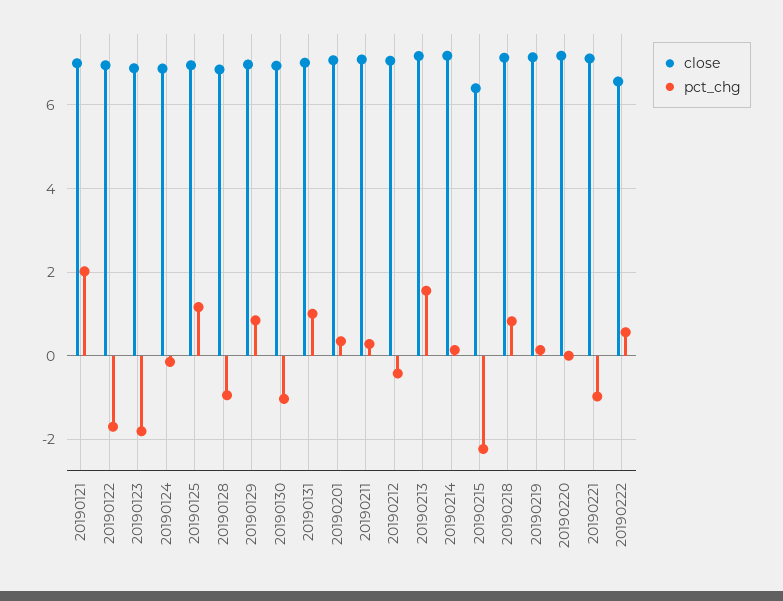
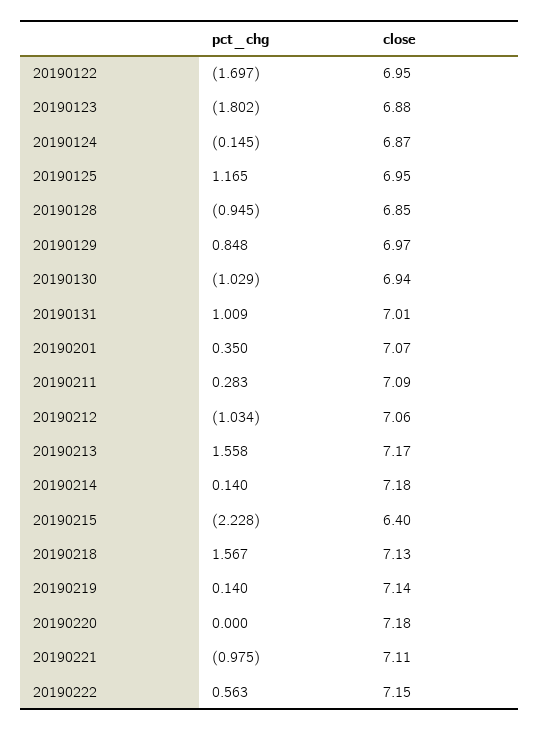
  {
    "close": {
-     "20190121": 7,
      "20190122": 6.95,
      "20190123": 6.88,
      "20190124": 6.87,
      "20190125": 6.95,
      "20190128": 6.85,
      "20190129": 6.97,
      "20190130": 6.94,
      "20190131": 7.01,
      "20190201": 7.07,
      "20190211": 7.09,
      "20190212": 7.06,
      "20190213": 7.17,
      "20190214": 7.18,
      "20190215": 6.4,
      "20190218": 7.13,
      "20190219": 7.14,
      "20190220": 7.18,
      "20190221": 7.11,
-     "20190222": 6.6
+     "20190222": 7.15
    },
    "pct_chg": {
-     "20190121": 2,
      "20190122": -1.697,
      "20190123": -1.802,
      "20190124": -0.145,
      "20190125": 1.165,
      "20190128": -0.945,
      "20190129": 0.848,
      "20190130": -1.029,
      "20190131": 1.009,
      "20190201": 0.35,
      "20190211": 0.283,
-     "20190212": -0.4,
+     "20190212": -1.034,
      "20190213": 1.558,
      "20190214": 0.14,
      "20190215": -2.228,
-     "20190218": 0.8,
+     "20190218": 1.567,
      "20190219": 0.14,
      "20190220": 0,
      "20190221": -0.975,
      "20190222": 0.563
    }
  }

